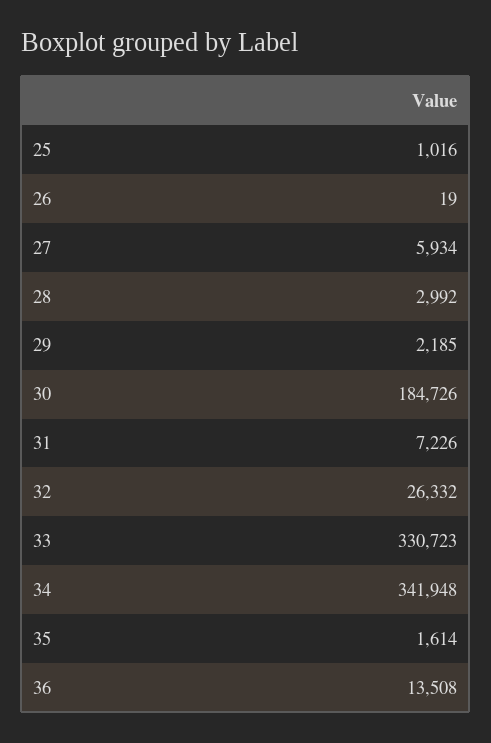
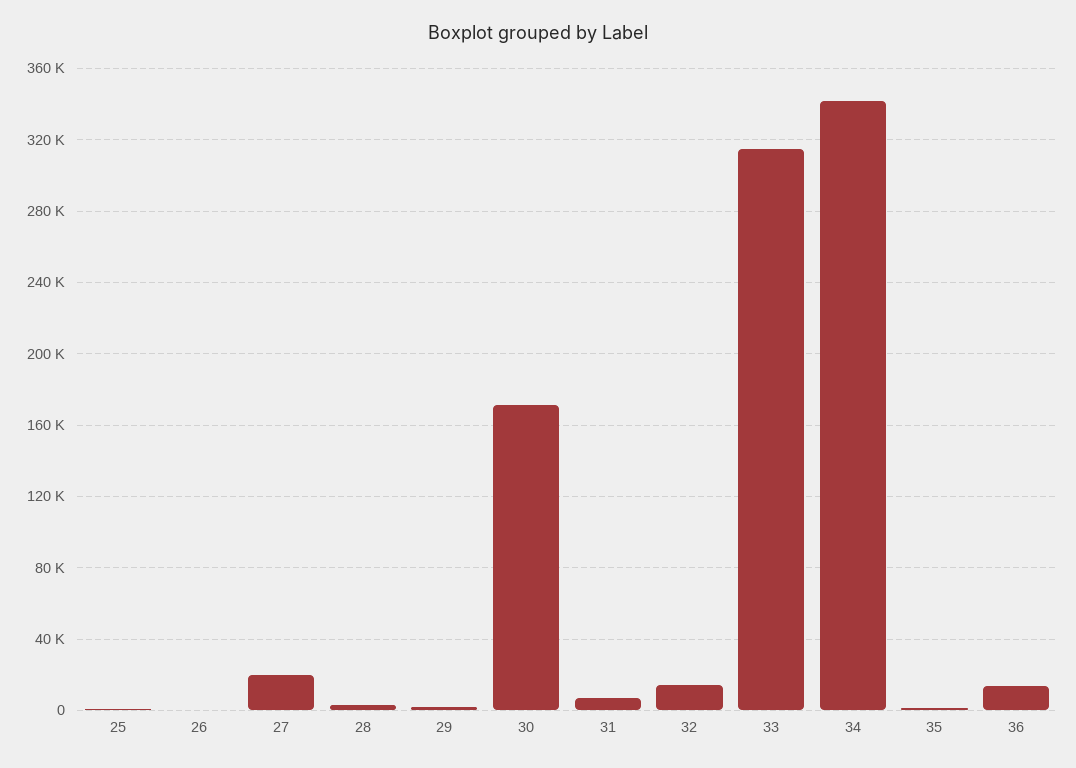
  {
    "25": 1016,
    "26": 19,
-   "27": 5934,
+   "27": 20000,
    "28": 2992,
    "29": 2185,
-   "30": 184726,
+   "30": 170000,
    "31": 7226,
-   "32": 26332,
+   "32": 15000,
-   "33": 330723,
+   "33": 315000,
    "34": 341948,
    "35": 1614,
    "36": 13508
  }

